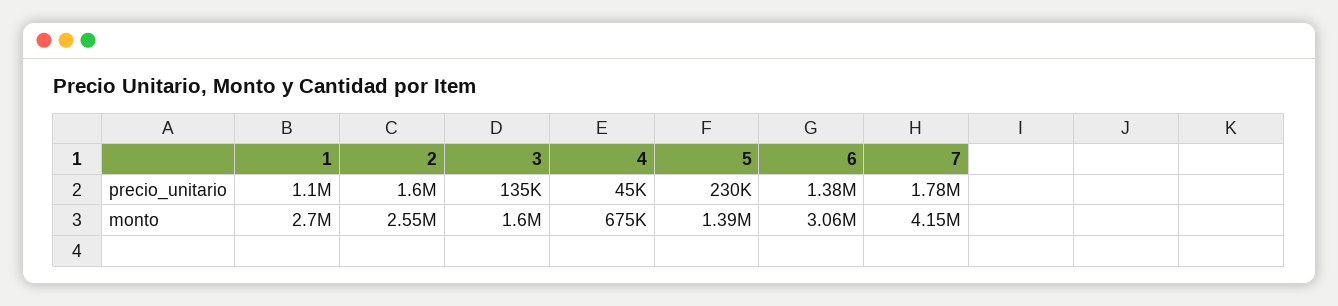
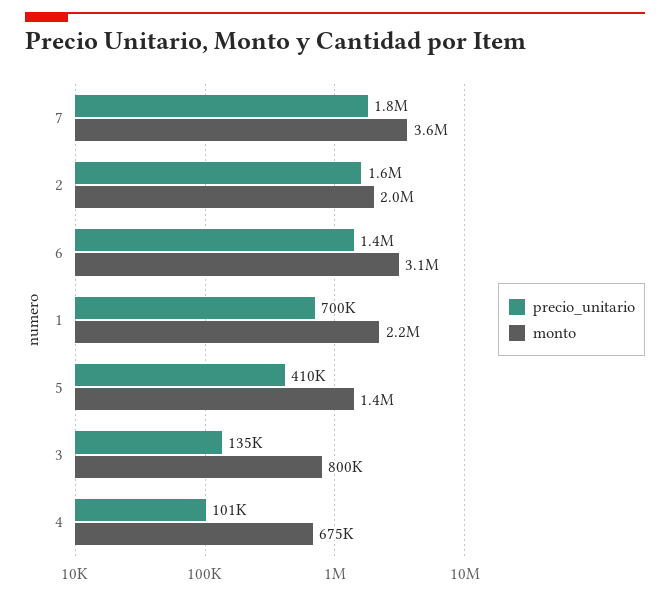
  {
    "precio_unitario": {
-     "1": 1100000,
+     "1": 700000,
      "2": 1600000,
      "3": 135000,
-     "4": 45000,
+     "4": 101000,
-     "5": 230000,
+     "5": 410000,
      "6": 1380000,
      "7": 1780000
    },
    "monto": {
-     "1": 2700000,
+     "1": 2200000,
-     "2": 2550000,
+     "2": 2000000,
-     "3": 1600000,
+     "3": 800000,
      "4": 675000,
      "5": 1390000,
      "6": 3060000,
-     "7": 4150000
+     "7": 3600000
    }
  }

